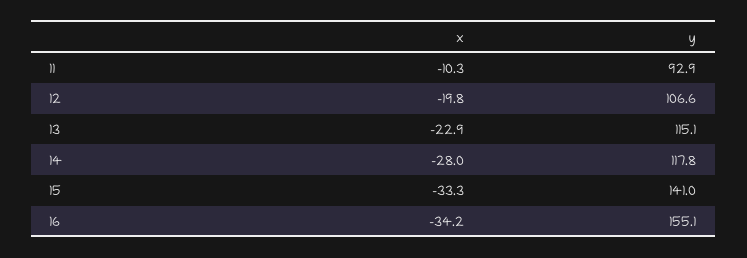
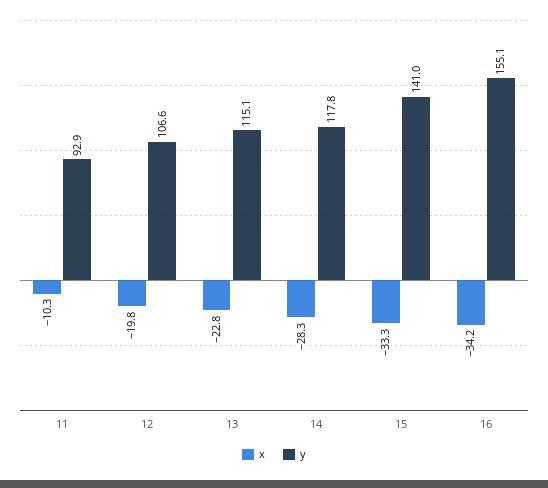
  {
    "x": {
      "11": -10.3,
      "12": -19.8,
-     "13": -22.9,
+     "13": -22.8,
-     "14": -28,
+     "14": -28.3,
      "15": -33.3,
      "16": -34.2
    },
    "y": {
      "11": 92.9,
      "12": 106.6,
      "13": 115.1,
      "14": 117.8,
      "15": 141,
      "16": 155.1
    }
  }

